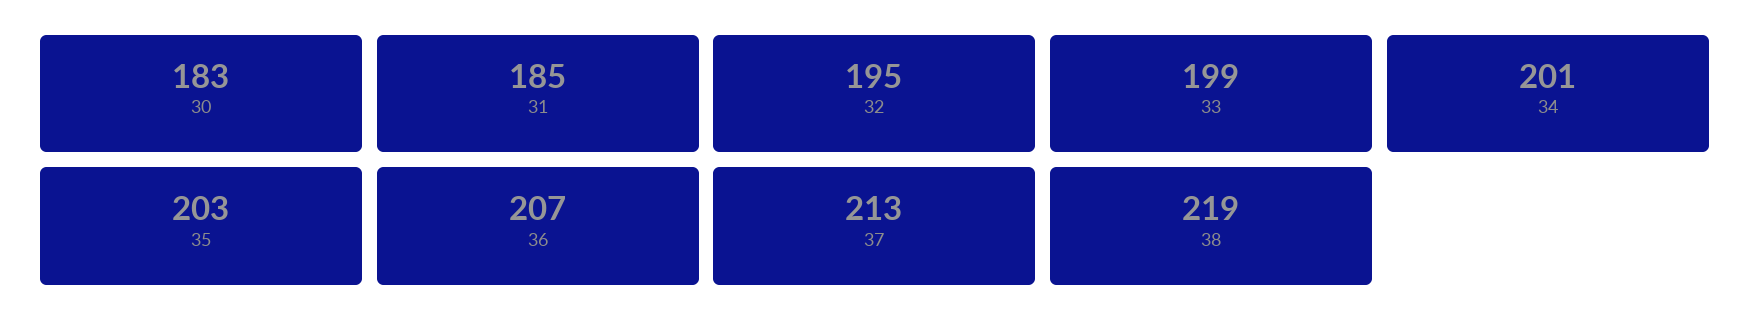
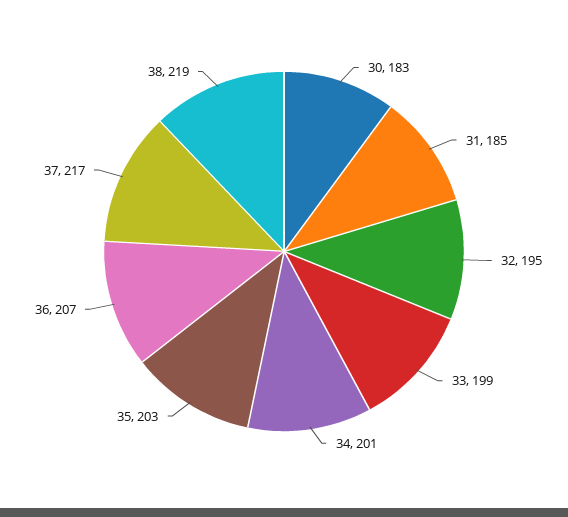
  {
    "30": 183,
    "31": 185,
    "32": 195,
    "33": 199,
    "34": 201,
    "35": 203,
    "36": 207,
-   "37": 213,
+   "37": 217,
    "38": 219
  }

